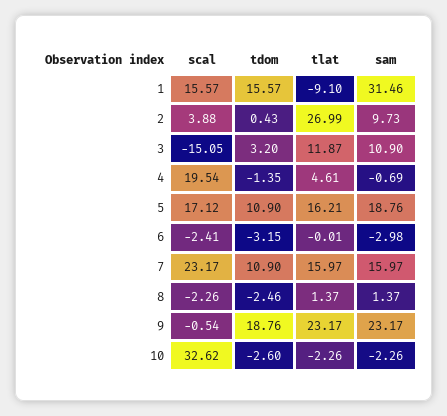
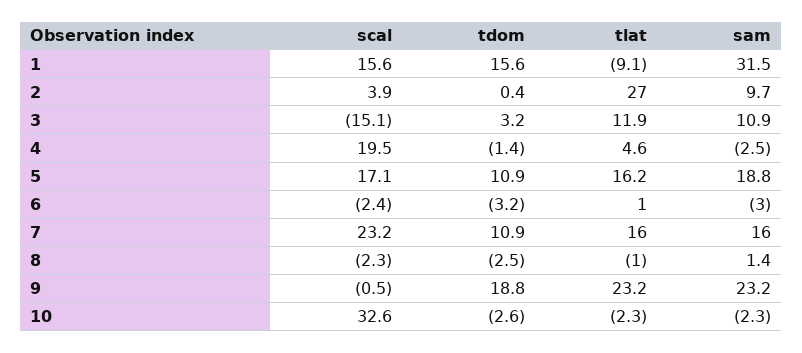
  {
    "scal": {
      "1": 15.57,
      "2": 3.88,
      "3": -15.05,
      "4": 19.54,
      "5": 17.12,
      "6": -2.41,
      "7": 23.17,
      "8": -2.26,
      "9": -0.54,
      "10": 32.62
    },
    "tdom": {
      "1": 15.57,
      "2": 0.43,
      "3": 3.2,
      "4": -1.35,
      "5": 10.9,
      "6": -3.15,
      "7": 10.9,
      "8": -2.46,
      "9": 18.76,
      "10": -2.6
    },
    "tlat": {
      "1": -9.1,
      "2": 26.99,
      "3": 11.87,
      "4": 4.61,
      "5": 16.21,
-     "6": -0.01,
+     "6": 1,
      "7": 15.97,
-     "8": 1.37,
+     "8": -1,
      "9": 23.17,
      "10": -2.26
    },
    "sam": {
      "1": 31.46,
      "2": 9.73,
      "3": 10.9,
-     "4": -0.69,
+     "4": -2.5,
      "5": 18.76,
      "6": -2.98,
      "7": 15.97,
      "8": 1.37,
      "9": 23.17,
      "10": -2.26
    }
  }

